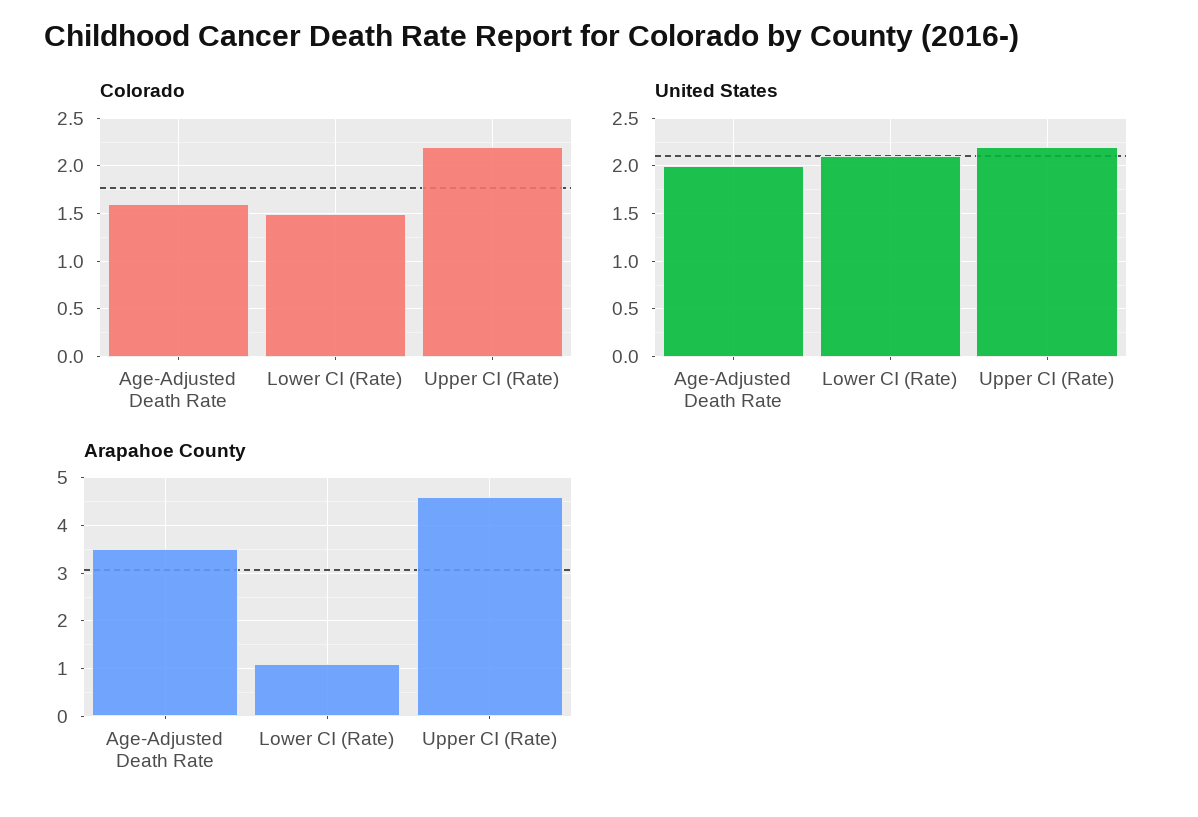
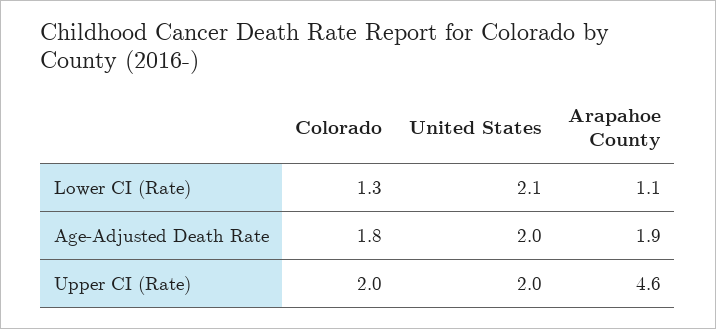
  {
    "Colorado": {
-     "Age-Adjusted Death Rate": 1.6,
+     "Age-Adjusted Death Rate": 1.8,
-     "Lower CI (Rate)": 1.5,
+     "Lower CI (Rate)": 1.3,
-     "Upper CI (Rate)": 2.2
+     "Upper CI (Rate)": 2
    },
    "United States": {
      "Age-Adjusted Death Rate": 2,
      "Lower CI (Rate)": 2.1,
-     "Upper CI (Rate)": 2.2
+     "Upper CI (Rate)": 2
    },
    "Arapahoe County": {
-     "Age-Adjusted Death Rate": 3.5,
+     "Age-Adjusted Death Rate": 1.9,
      "Lower CI (Rate)": 1.1,
      "Upper CI (Rate)": 4.6
    }
  }

